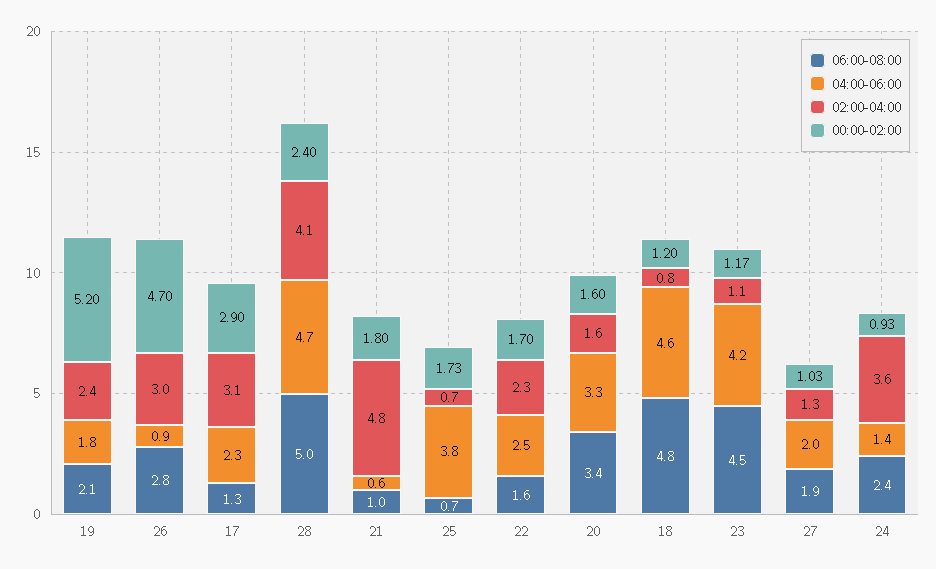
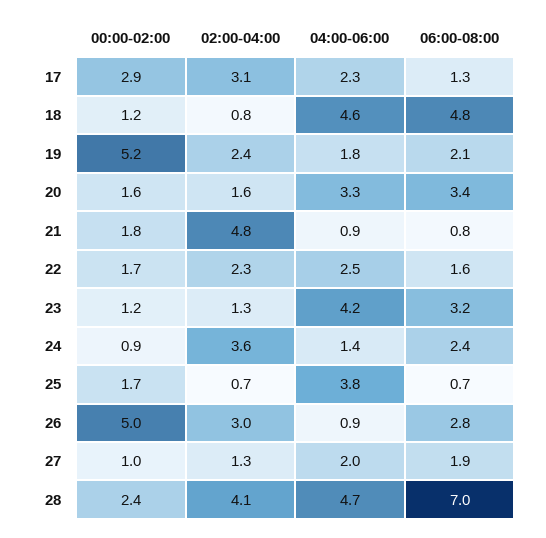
  {
    "06:00-08:00": {
      "19": 2.1,
      "26": 2.8,
      "17": 1.3,
-     "28": 5,
+     "28": 7,
-     "21": 1,
+     "21": 0.8,
      "25": 0.7,
      "22": 1.6,
      "20": 3.4,
      "18": 4.8,
-     "23": 4.5,
+     "23": 3.2,
      "27": 1.9,
      "24": 2.4
    },
    "04:00-06:00": {
      "19": 1.8,
      "26": 0.9,
      "17": 2.3,
      "28": 4.7,
-     "21": 0.6,
+     "21": 0.9,
      "25": 3.8,
      "22": 2.5,
      "20": 3.3,
      "18": 4.6,
      "23": 4.2,
      "27": 2,
      "24": 1.4
    },
    "02:00-04:00": {
      "19": 2.4,
      "26": 3,
      "17": 3.1,
      "28": 4.1,
      "21": 4.8,
      "25": 0.7,
      "22": 2.3,
      "20": 1.6,
      "18": 0.8,
-     "23": 1.1,
+     "23": 1.3,
      "27": 1.3,
      "24": 3.6
    },
    "00:00-02:00": {
      "19": 5.2,
-     "26": 4.7,
+     "26": 5,
      "17": 2.9,
      "28": 2.4,
      "21": 1.8,
      "25": 1.73,
      "22": 1.7,
      "20": 1.6,
      "18": 1.2,
      "23": 1.17,
      "27": 1.03,
      "24": 0.93
    }
  }

